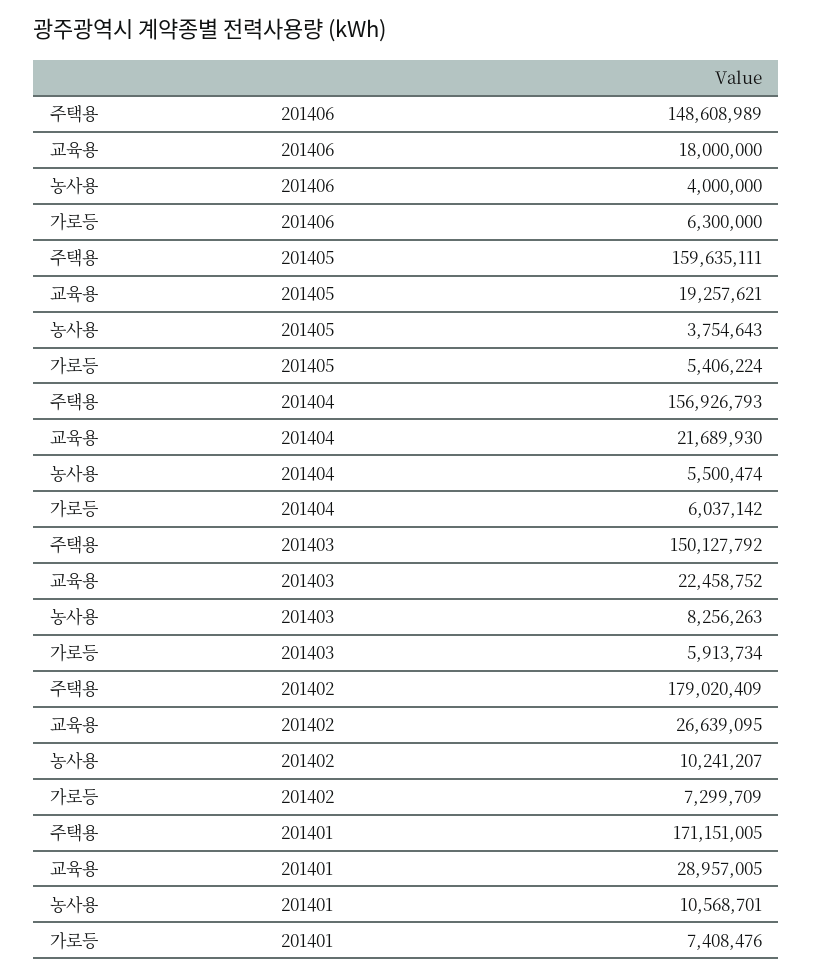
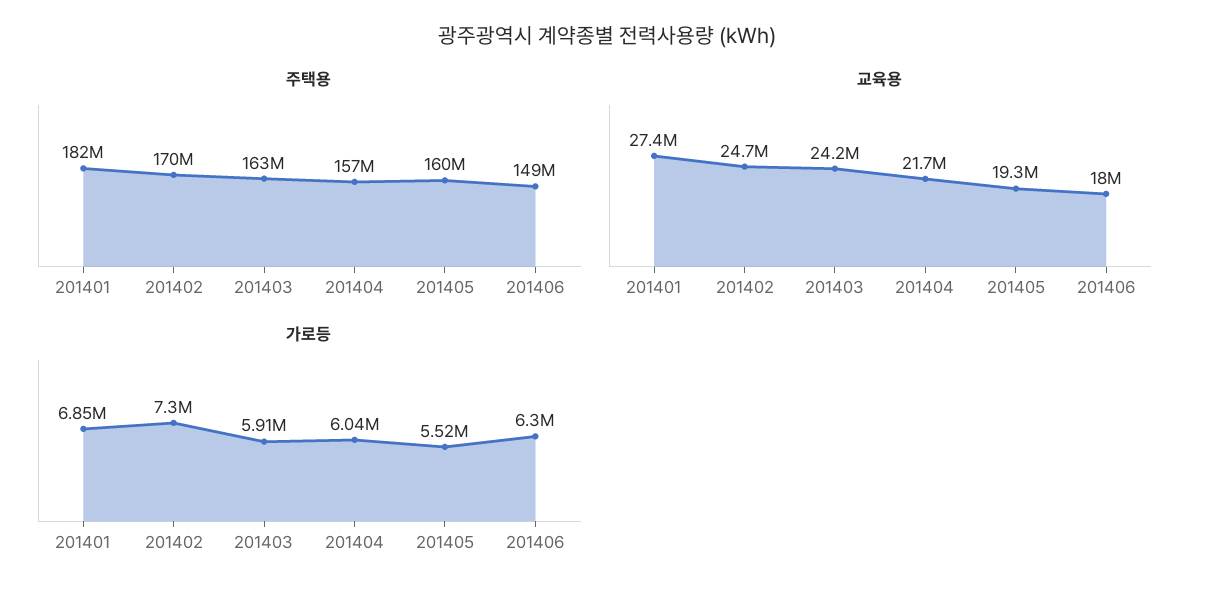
  {
    "주택용": {
      "201406": 148608989,
      "201405": 159635111,
      "201404": 156926793,
-     "201403": 150127792,
+     "201403": 163000000,
-     "201402": 179020409,
+     "201402": 170000000,
-     "201401": 171151005
+     "201401": 182000000
    },
    "교육용": {
      "201406": 18000000,
      "201405": 19257621,
      "201404": 21689930,
-     "201403": 22458752,
+     "201403": 24200000,
-     "201402": 26639095,
+     "201402": 24700000,
-     "201401": 28957005
+     "201401": 27400000
    },
-   "농사용": {
-     "201406": 4000000,
-     "201405": 3754643,
-     "201404": 5500474,
-     "201403": 8256263,
-     "201402": 10241207,
-     "201401": 10568701
-   },
    "가로등": {
      "201406": 6300000,
-     "201405": 5406224,
+     "201405": 5520000,
      "201404": 6037142,
      "201403": 5913734,
      "201402": 7299709,
-     "201401": 7408476
+     "201401": 6850000
    }
  }

